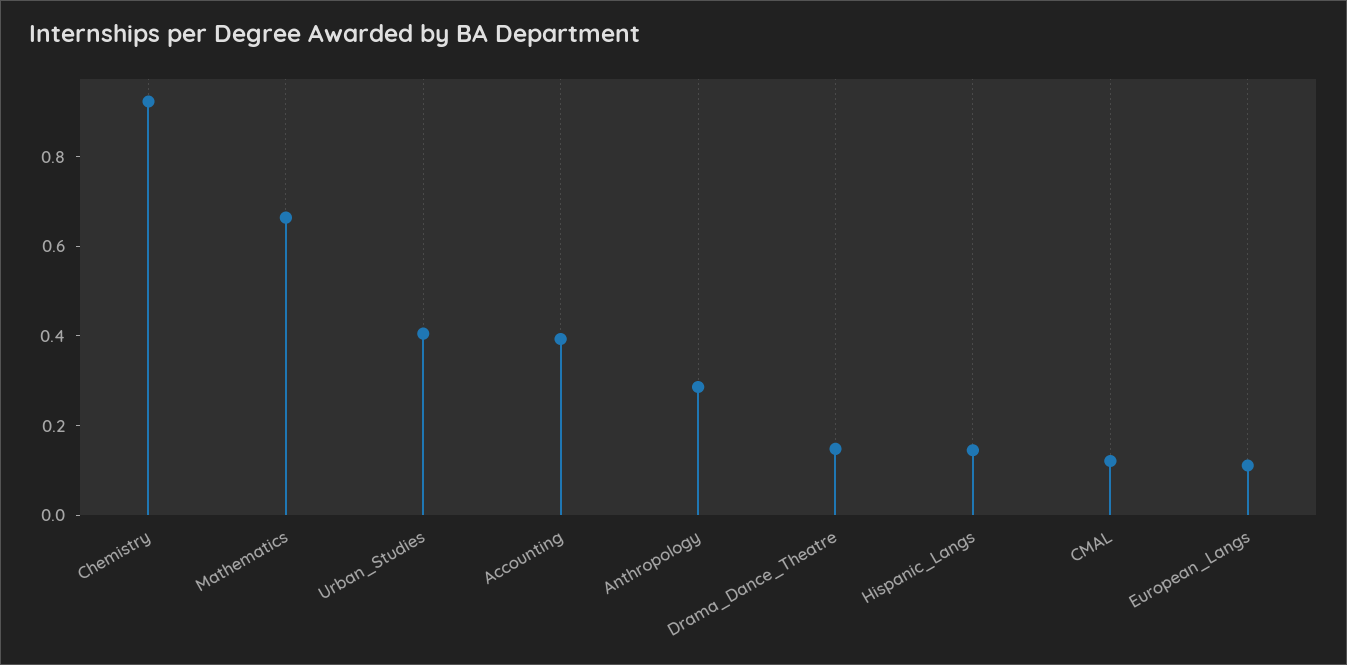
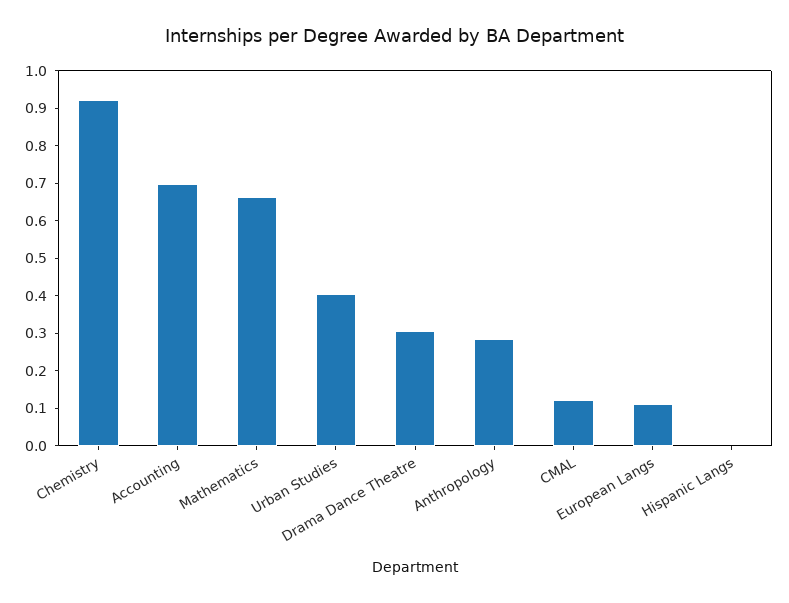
  {
    "Chemistry": 0.925,
    "Mathematics": 0.675,
    "Urban_Studies": 0.4,
-   "Accounting": 0.4,
+   "Accounting": 0.7,
    "Anthropology": 0.275,
-   "Drama_Dance_Theatre": 0.15,
+   "Drama_Dance_Theatre": 0.3,
-   "Hispanic_Langs": 0.15,
+   "Hispanic_Langs": 0,
    "CMAL": 0.125,
    "European_Langs": 0.1
  }

